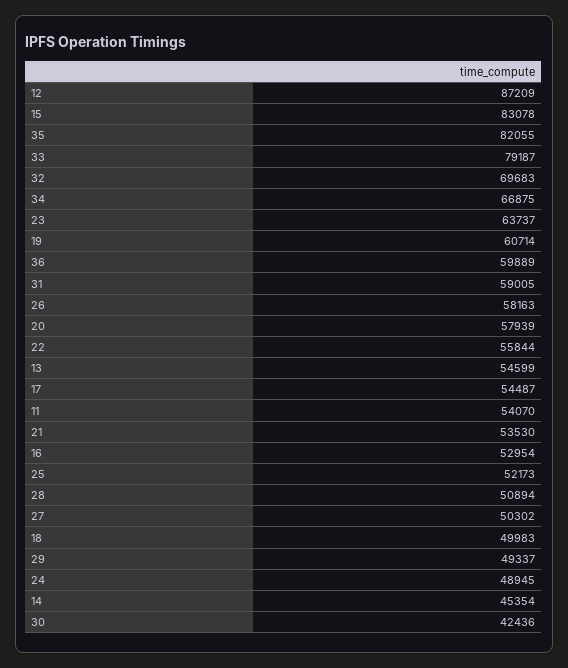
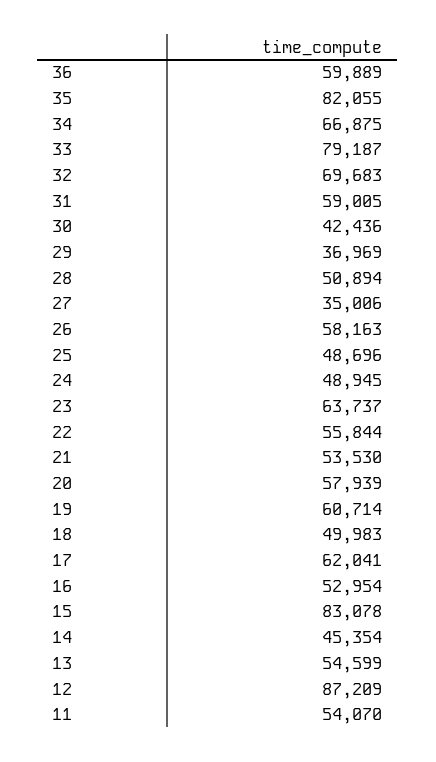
  {
    "12": 87209,
    "15": 83078,
    "35": 82055,
    "33": 79187,
    "32": 69683,
    "34": 66875,
    "23": 63737,
    "19": 60714,
    "36": 59889,
    "31": 59005,
    "26": 58163,
    "20": 57939,
    "22": 55844,
    "13": 54599,
-   "17": 54487,
+   "17": 62041,
    "11": 54070,
    "21": 53530,
    "16": 52954,
-   "25": 52173,
+   "25": 48696,
    "28": 50894,
-   "27": 50302,
+   "27": 35006,
    "18": 49983,
-   "29": 49337,
+   "29": 36969,
    "24": 48945,
    "14": 45354,
    "30": 42436
  }

